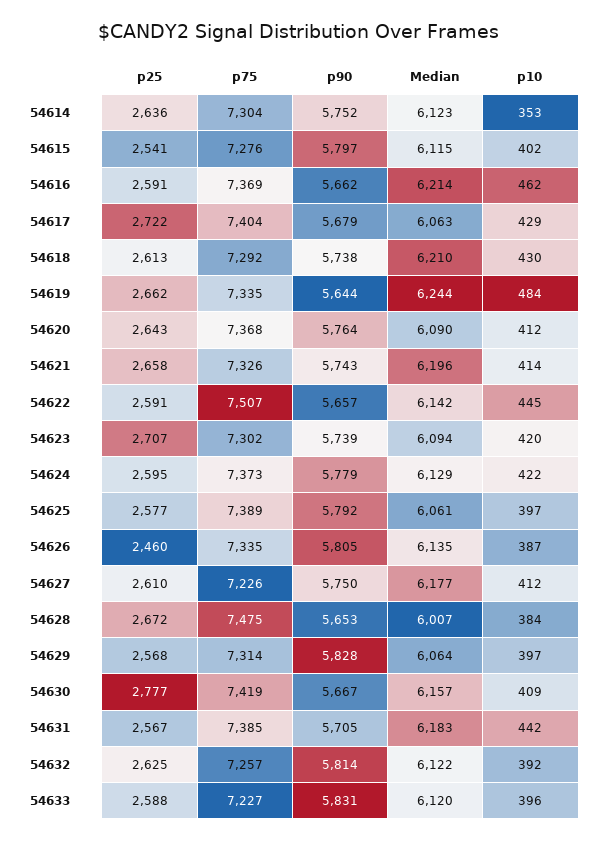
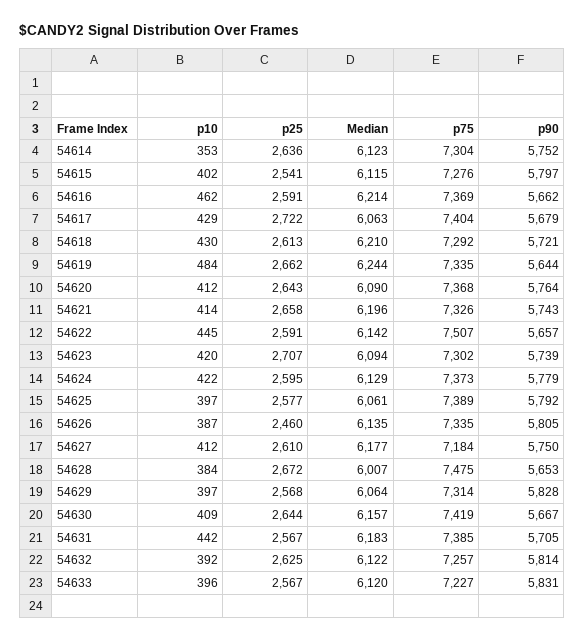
  {
    "p25": {
      "54614": 2636,
      "54615": 2541,
      "54616": 2591,
      "54617": 2722,
      "54618": 2613,
      "54619": 2662,
      "54620": 2643,
      "54621": 2658,
      "54622": 2591,
      "54623": 2707,
      "54624": 2595,
      "54625": 2577,
      "54626": 2460,
      "54627": 2610,
      "54628": 2672,
      "54629": 2568,
-     "54630": 2777,
+     "54630": 2644,
      "54631": 2567,
      "54632": 2625,
-     "54633": 2588
+     "54633": 2567
    },
    "p75": {
      "54614": 7304,
      "54615": 7276,
      "54616": 7369,
      "54617": 7404,
      "54618": 7292,
      "54619": 7335,
      "54620": 7368,
      "54621": 7326,
      "54622": 7507,
      "54623": 7302,
      "54624": 7373,
      "54625": 7389,
      "54626": 7335,
-     "54627": 7226,
+     "54627": 7184,
      "54628": 7475,
      "54629": 7314,
      "54630": 7419,
      "54631": 7385,
      "54632": 7257,
      "54633": 7227
    },
    "p90": {
      "54614": 5752,
      "54615": 5797,
      "54616": 5662,
      "54617": 5679,
-     "54618": 5738,
+     "54618": 5721,
      "54619": 5644,
      "54620": 5764,
      "54621": 5743,
      "54622": 5657,
      "54623": 5739,
      "54624": 5779,
      "54625": 5792,
      "54626": 5805,
      "54627": 5750,
      "54628": 5653,
      "54629": 5828,
      "54630": 5667,
      "54631": 5705,
      "54632": 5814,
      "54633": 5831
    },
    "Median": {
      "54614": 6123,
      "54615": 6115,
      "54616": 6214,
      "54617": 6063,
      "54618": 6210,
      "54619": 6244,
      "54620": 6090,
      "54621": 6196,
      "54622": 6142,
      "54623": 6094,
      "54624": 6129,
      "54625": 6061,
      "54626": 6135,
      "54627": 6177,
      "54628": 6007,
      "54629": 6064,
      "54630": 6157,
      "54631": 6183,
      "54632": 6122,
      "54633": 6120
    },
    "p10": {
      "54614": 353,
      "54615": 402,
      "54616": 462,
      "54617": 429,
      "54618": 430,
      "54619": 484,
      "54620": 412,
      "54621": 414,
      "54622": 445,
      "54623": 420,
      "54624": 422,
      "54625": 397,
      "54626": 387,
      "54627": 412,
      "54628": 384,
      "54629": 397,
      "54630": 409,
      "54631": 442,
      "54632": 392,
      "54633": 396
    }
  }

